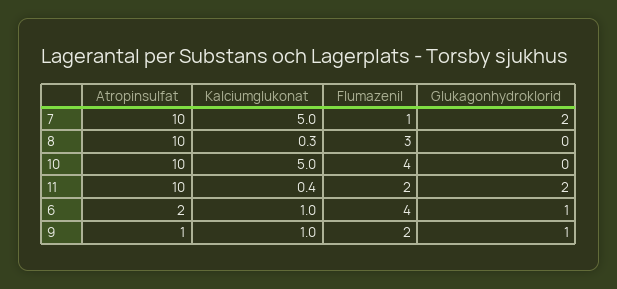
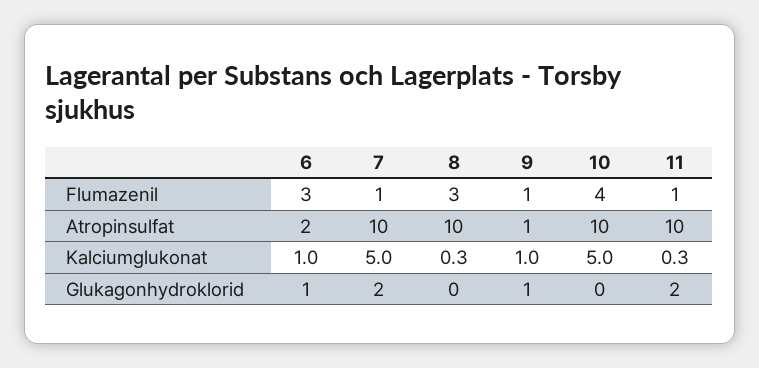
  {
    "Atropinsulfat": {
      "7": 10,
      "8": 10,
      "10": 10,
      "11": 10,
      "6": 2,
      "9": 1
    },
    "Kalciumglukonat": {
      "7": 5,
      "8": 0.3,
      "10": 5,
-     "11": 0.4,
+     "11": 0.3,
      "6": 1,
      "9": 1
    },
    "Flumazenil": {
      "7": 1,
      "8": 3,
      "10": 4,
-     "11": 2,
+     "11": 1,
-     "6": 4,
+     "6": 3,
-     "9": 2
+     "9": 1
    },
    "Glukagonhydroklorid": {
      "7": 2,
      "8": 0,
      "10": 0,
      "11": 2,
      "6": 1,
      "9": 1
    }
  }

